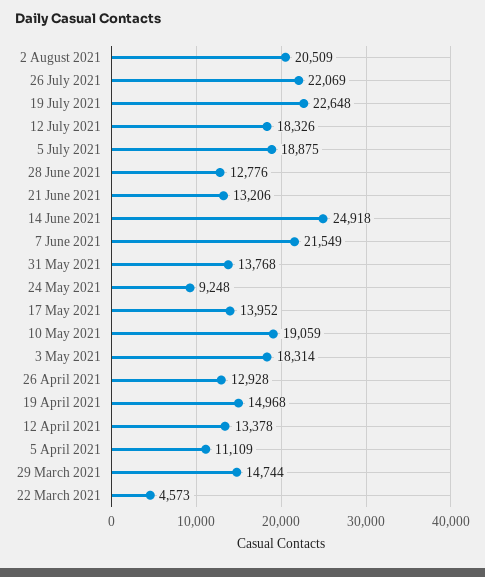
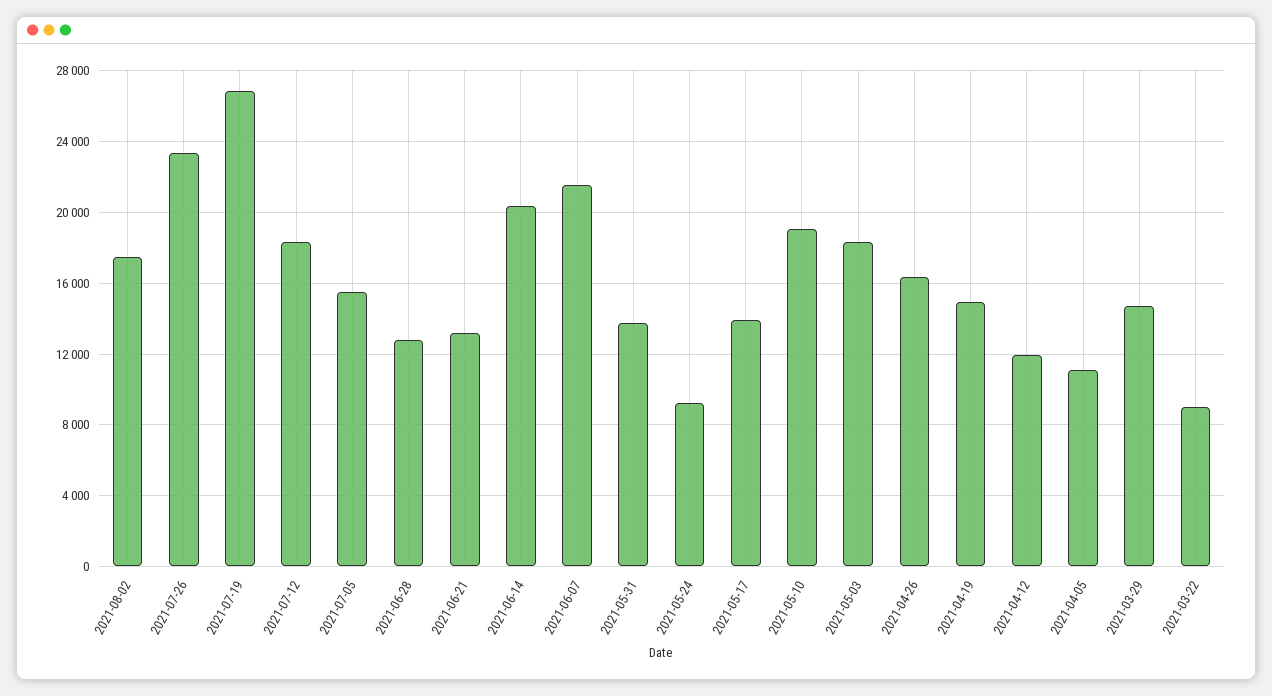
  {
-   "2 August 2021": 20509,
+   "2 August 2021": 17500,
-   "26 July 2021": 22069,
+   "26 July 2021": 23500,
-   "19 July 2021": 22648,
+   "19 July 2021": 27000,
    "12 July 2021": 18326,
-   "5 July 2021": 18875,
+   "5 July 2021": 15500,
    "28 June 2021": 12776,
    "21 June 2021": 13206,
-   "14 June 2021": 24918,
+   "14 June 2021": 20500,
    "7 June 2021": 21549,
    "31 May 2021": 13768,
    "24 May 2021": 9248,
    "17 May 2021": 13952,
    "10 May 2021": 19059,
    "3 May 2021": 18314,
-   "26 April 2021": 12928,
+   "26 April 2021": 16500,
    "19 April 2021": 14968,
-   "12 April 2021": 13378,
+   "12 April 2021": 12000,
    "5 April 2021": 11109,
    "29 March 2021": 14744,
-   "22 March 2021": 4573
+   "22 March 2021": 9000
  }

